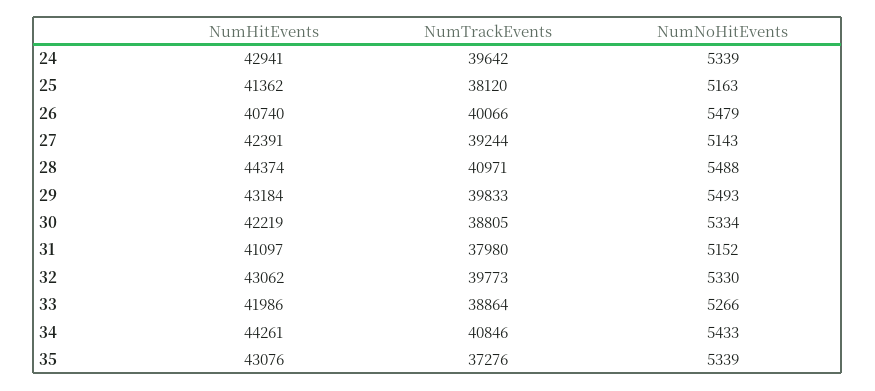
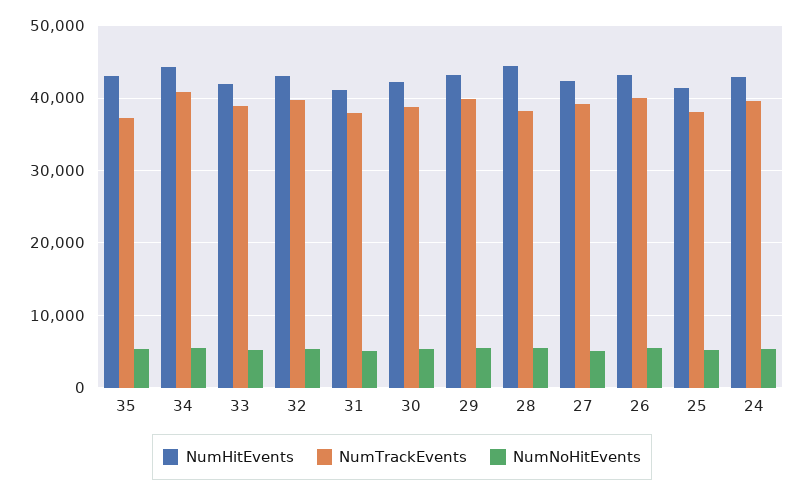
  {
    "NumHitEvents": {
      "24": 42941,
      "25": 41362,
-     "26": 40740,
+     "26": 43000,
      "27": 42391,
      "28": 44374,
      "29": 43184,
      "30": 42219,
      "31": 41097,
      "32": 43062,
      "33": 41986,
      "34": 44261,
      "35": 43076
    },
    "NumTrackEvents": {
      "24": 39642,
      "25": 38120,
      "26": 40066,
      "27": 39244,
-     "28": 40971,
+     "28": 38000,
      "29": 39833,
      "30": 38805,
      "31": 37980,
      "32": 39773,
      "33": 38864,
      "34": 40846,
      "35": 37276
    },
    "NumNoHitEvents": {
      "24": 5339,
      "25": 5163,
      "26": 5479,
      "27": 5143,
      "28": 5488,
      "29": 5493,
      "30": 5334,
      "31": 5152,
      "32": 5330,
      "33": 5266,
      "34": 5433,
      "35": 5339
    }
  }

